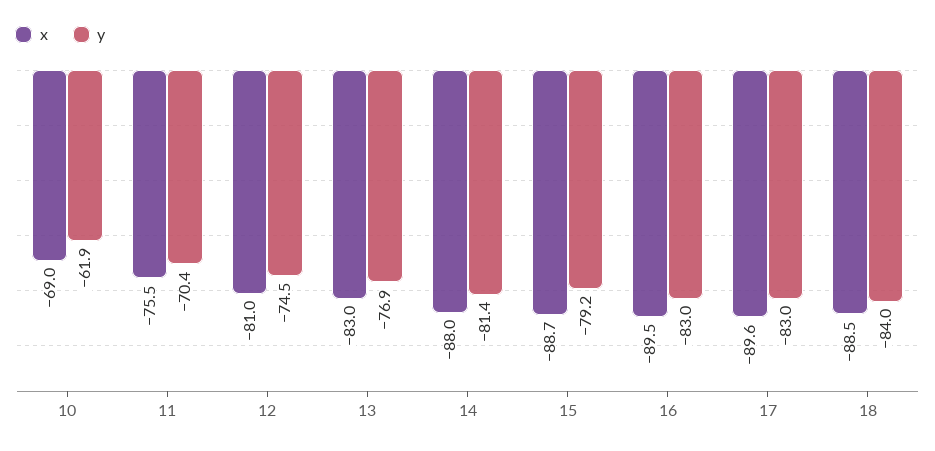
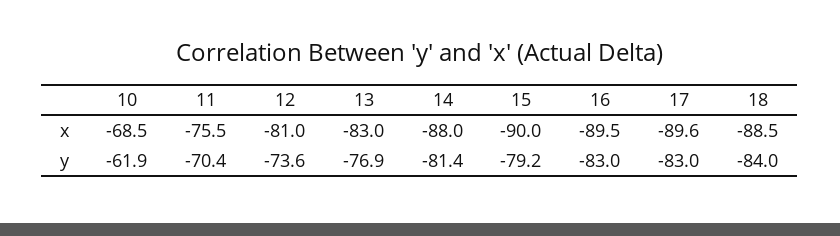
  {
    "x": {
-     "10": -69,
+     "10": -68.5,
      "11": -75.5,
      "12": -81,
      "13": -83,
      "14": -88,
-     "15": -88.7,
+     "15": -90,
      "16": -89.5,
      "17": -89.6,
      "18": -88.5
    },
    "y": {
      "10": -61.9,
      "11": -70.4,
-     "12": -74.5,
+     "12": -73.6,
      "13": -76.9,
      "14": -81.4,
      "15": -79.2,
      "16": -83,
      "17": -83,
      "18": -84
    }
  }

